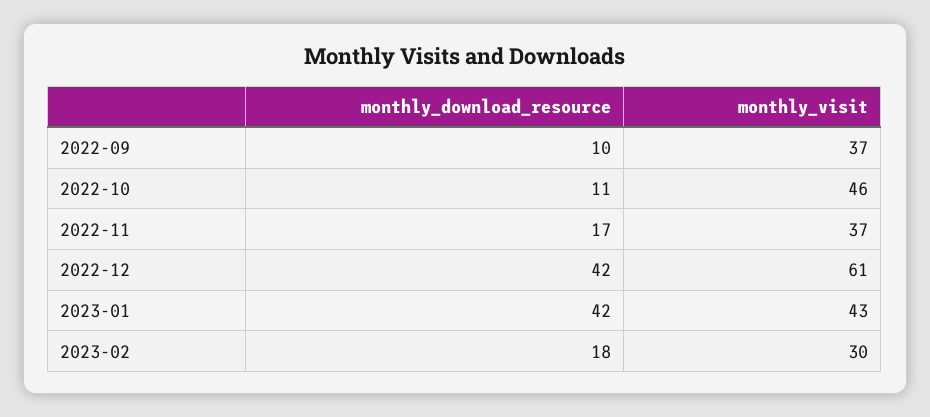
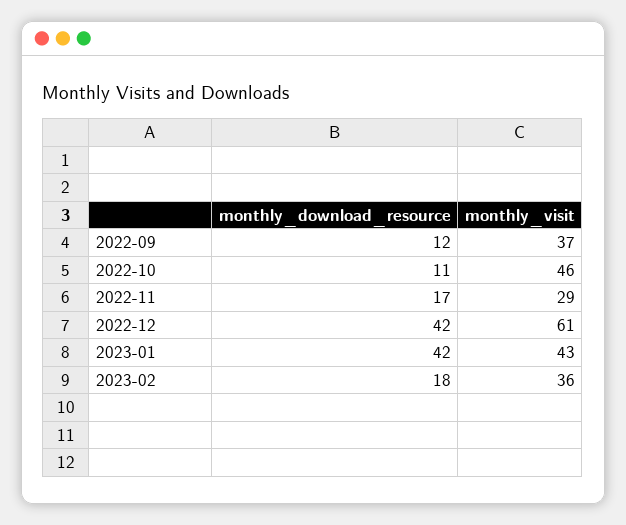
  {
    "monthly_download_resource": {
-     "2022-09": 10,
+     "2022-09": 12,
      "2022-10": 11,
      "2022-11": 17,
      "2022-12": 42,
      "2023-01": 42,
      "2023-02": 18
    },
    "monthly_visit": {
      "2022-09": 37,
      "2022-10": 46,
-     "2022-11": 37,
+     "2022-11": 29,
      "2022-12": 61,
      "2023-01": 43,
-     "2023-02": 30
+     "2023-02": 36
    }
  }

